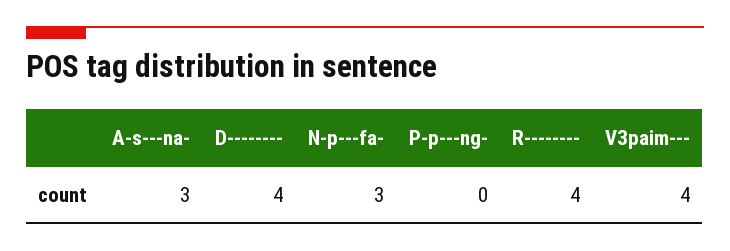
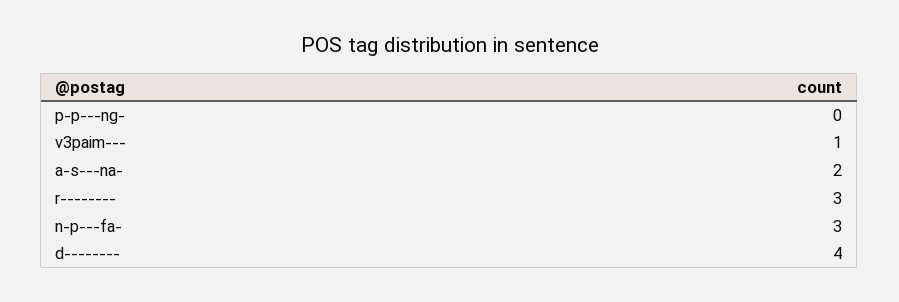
  {
-   "A-s---na-": 3,
+   "A-s---na-": 2,
    "D--------": 4,
    "N-p---fa-": 3,
    "P-p---ng-": 0,
-   "R--------": 4,
+   "R--------": 3,
-   "V3paim---": 4
+   "V3paim---": 1
  }

